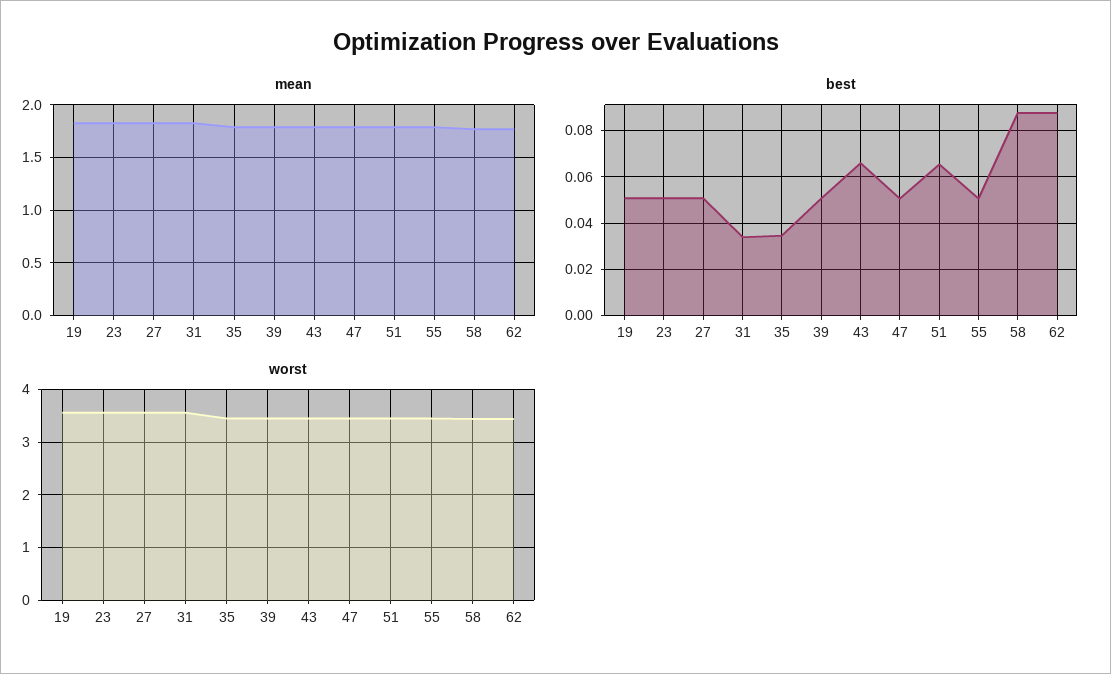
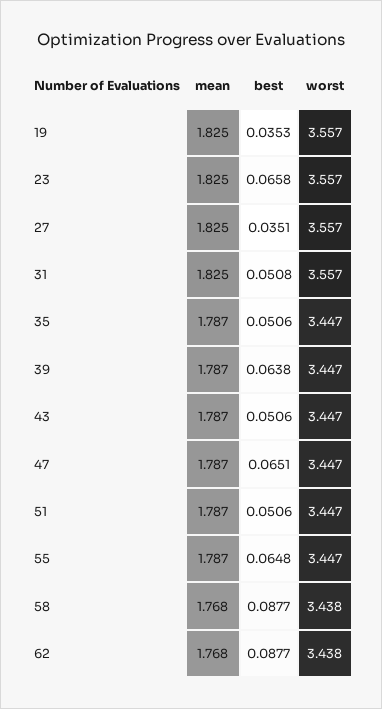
  {
    "mean": {
      "19": 1.825,
      "23": 1.825,
      "27": 1.825,
      "31": 1.825,
      "35": 1.787,
      "39": 1.787,
      "43": 1.787,
      "47": 1.787,
      "51": 1.787,
      "55": 1.787,
      "58": 1.768,
      "62": 1.768
    },
    "best": {
-     "19": 0.05,
+     "19": 0.0353,
-     "23": 0.05,
+     "23": 0.0658,
-     "27": 0.05,
+     "27": 0.0351,
-     "31": 0.035,
+     "31": 0.0508,
-     "35": 0.035,
+     "35": 0.0506,
-     "39": 0.05,
+     "39": 0.0638,
-     "43": 0.065,
+     "43": 0.0506,
-     "47": 0.05,
+     "47": 0.0651,
-     "51": 0.065,
+     "51": 0.0506,
-     "55": 0.05,
+     "55": 0.0648,
      "58": 0.0877,
      "62": 0.0877
    },
    "worst": {
      "19": 3.557,
      "23": 3.557,
      "27": 3.557,
      "31": 3.557,
      "35": 3.447,
      "39": 3.447,
      "43": 3.447,
      "47": 3.447,
      "51": 3.447,
      "55": 3.447,
      "58": 3.438,
      "62": 3.438
    }
  }

